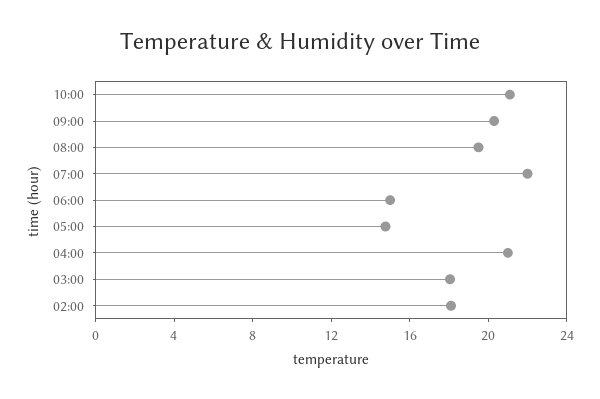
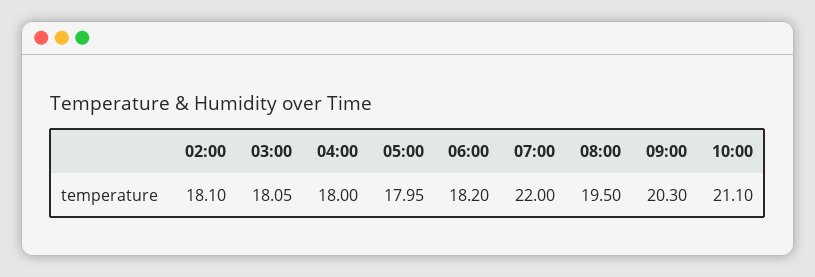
  {
    "10:00": 21.1,
    "09:00": 20.3,
    "08:00": 19.5,
    "07:00": 22,
-   "06:00": 15,
+   "06:00": 18.2,
-   "05:00": 15,
+   "05:00": 17.95,
-   "04:00": 21,
+   "04:00": 18,
    "03:00": 18.05,
    "02:00": 18.1
  }

